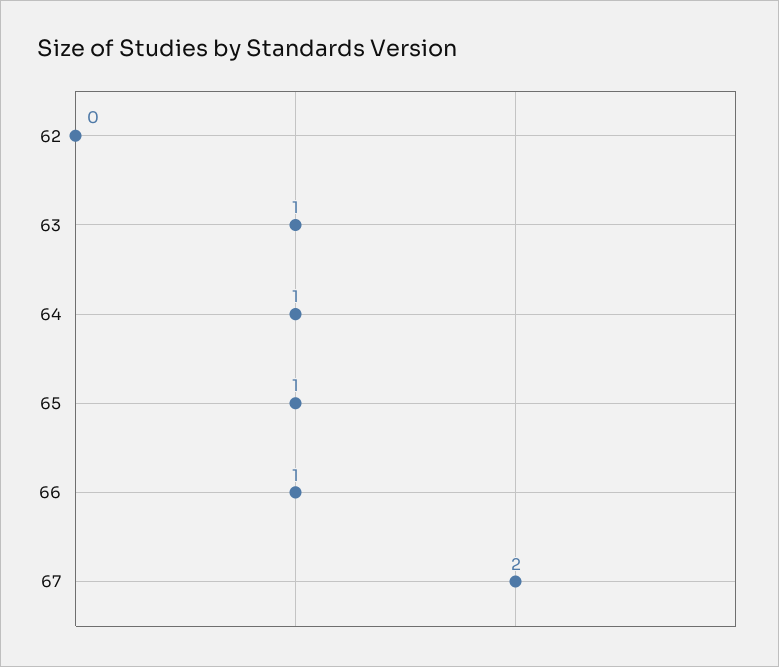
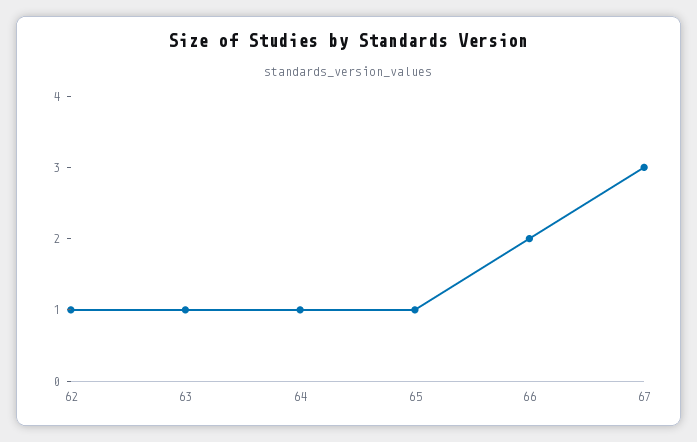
  {
-   "62": 0,
+   "62": 1,
    "63": 1,
    "64": 1,
    "65": 1,
-   "66": 1,
+   "66": 2,
-   "67": 2
+   "67": 3
  }

